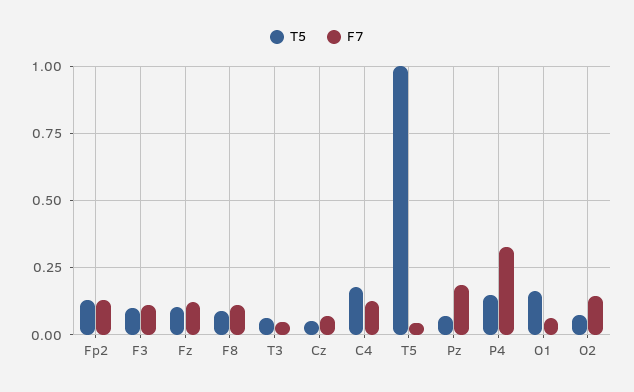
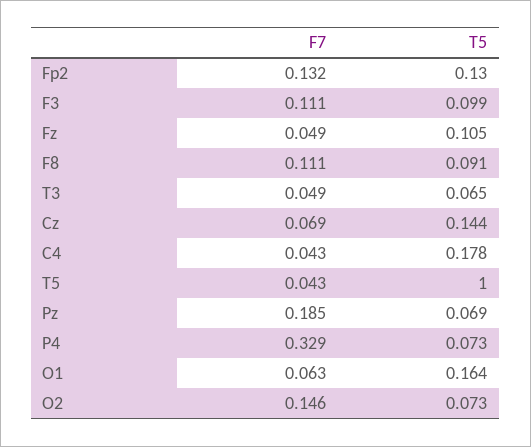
  {
    "T5": {
      "Fp2": 0.13,
      "F3": 0.099,
      "Fz": 0.105,
      "F8": 0.091,
      "T3": 0.065,
-     "Cz": 0.05,
+     "Cz": 0.144,
      "C4": 0.178,
      "T5": 1,
      "Pz": 0.069,
-     "P4": 0.15,
+     "P4": 0.073,
      "O1": 0.164,
      "O2": 0.073
    },
    "F7": {
      "Fp2": 0.132,
      "F3": 0.111,
-     "Fz": 0.125,
+     "Fz": 0.049,
      "F8": 0.111,
      "T3": 0.049,
      "Cz": 0.069,
-     "C4": 0.125,
+     "C4": 0.043,
      "T5": 0.043,
      "Pz": 0.185,
      "P4": 0.329,
      "O1": 0.063,
      "O2": 0.146
    }
  }

